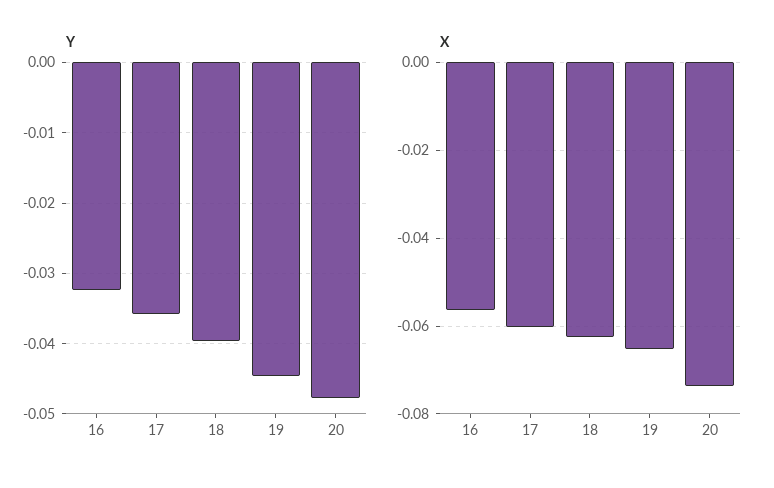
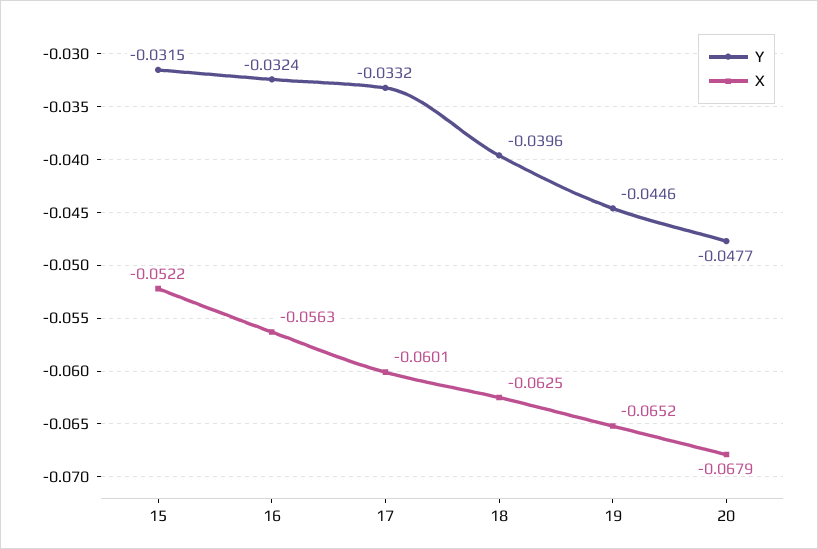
  {
    "Y": {
      "16": -0.0324,
-     "17": -0.036,
+     "17": -0.0332,
      "18": -0.0396,
      "19": -0.0446,
-     "20": -0.0477
+     "20": -0.0477,
+     "15": -0.0315
    },
    "X": {
      "16": -0.0563,
      "17": -0.0601,
      "18": -0.0625,
      "19": -0.0652,
-     "20": -0.074
+     "20": -0.0679,
+     "15": -0.0522
    }
  }

